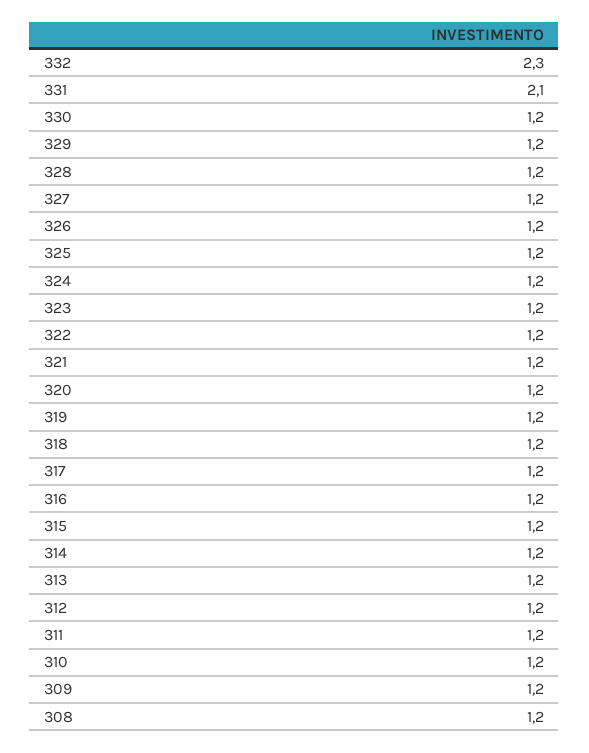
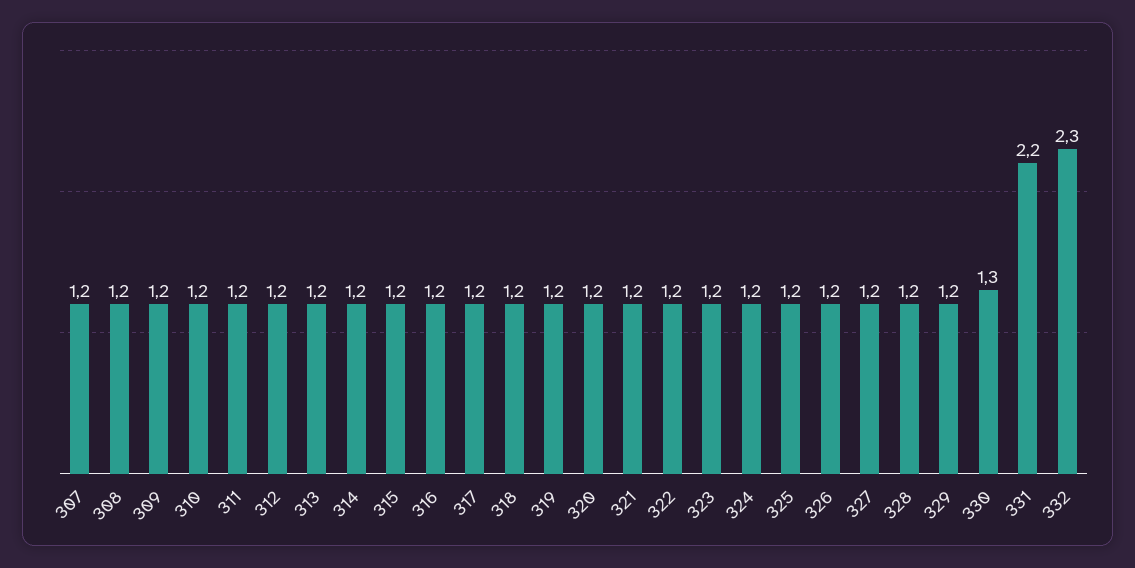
  {
    "332": 2.3,
-   "331": 2.1,
+   "331": 2.2,
-   "330": 1.2,
+   "330": 1.3,
    "329": 1.2,
    "328": 1.2,
    "327": 1.2,
    "326": 1.2,
    "325": 1.2,
    "324": 1.2,
    "323": 1.2,
    "322": 1.2,
    "321": 1.2,
    "320": 1.2,
    "319": 1.2,
    "318": 1.2,
    "317": 1.2,
    "316": 1.2,
    "315": 1.2,
    "314": 1.2,
    "313": 1.2,
    "312": 1.2,
    "311": 1.2,
    "310": 1.2,
    "309": 1.2,
-   "308": 1.2
+   "308": 1.2,
+   "307": 1.2
  }

